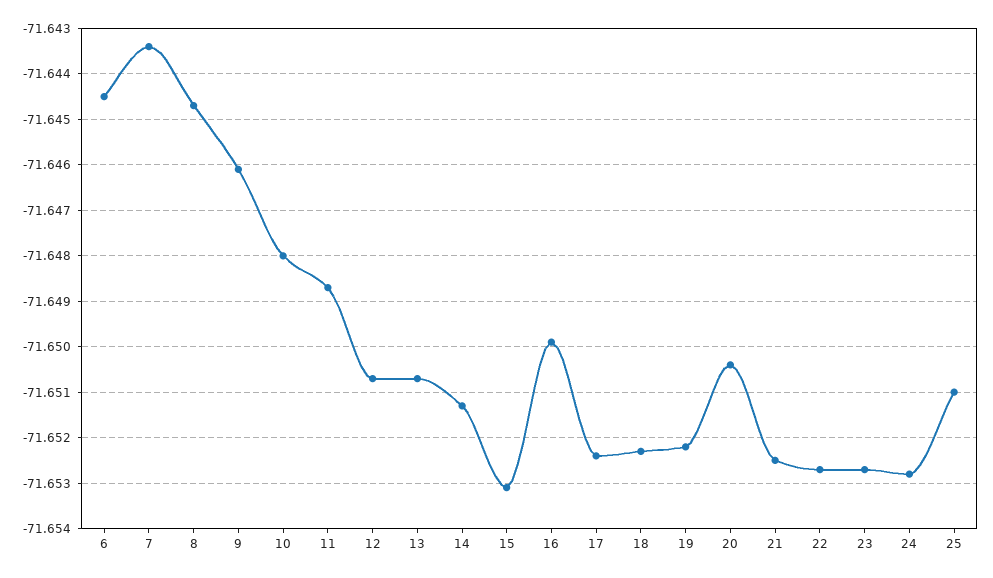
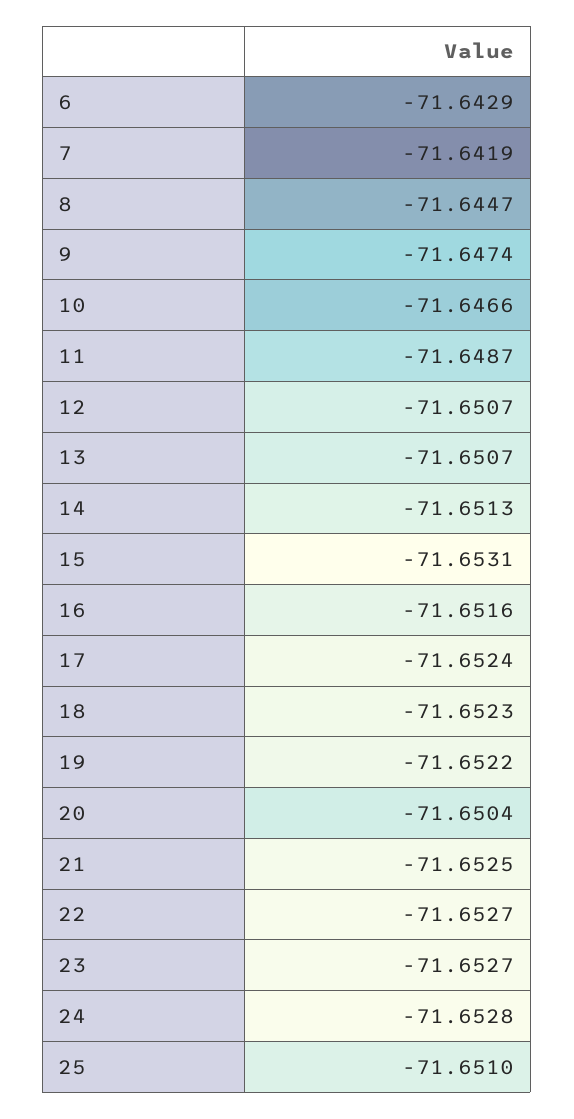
  {
-   "6": -71.6445,
+   "6": -71.6429,
-   "7": -71.6435,
+   "7": -71.6419,
    "8": -71.6447,
-   "9": -71.646,
+   "9": -71.6474,
-   "10": -71.648,
+   "10": -71.6466,
    "11": -71.6487,
    "12": -71.6507,
    "13": -71.6507,
    "14": -71.6513,
    "15": -71.6531,
-   "16": -71.65,
+   "16": -71.6516,
    "17": -71.6524,
    "18": -71.6523,
    "19": -71.6522,
    "20": -71.6504,
    "21": -71.6525,
    "22": -71.6527,
    "23": -71.6527,
    "24": -71.6528,
    "25": -71.651
  }

